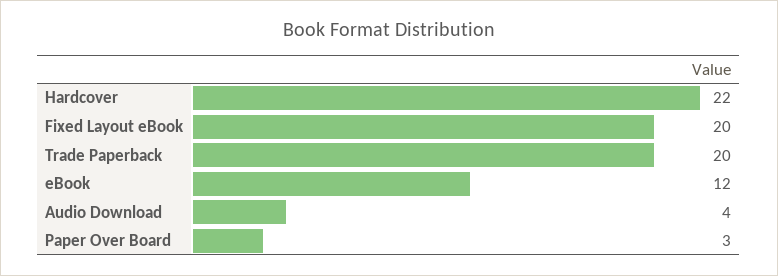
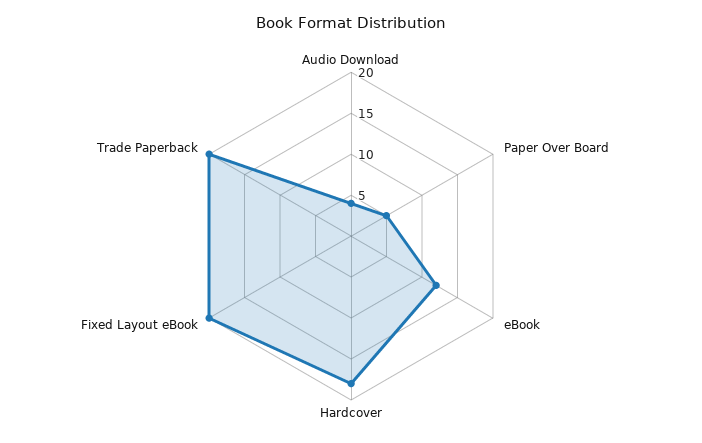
  {
-   "Hardcover": 22,
+   "Hardcover": 18,
    "Fixed Layout eBook": 20,
    "Trade Paperback": 20,
    "eBook": 12,
    "Audio Download": 4,
-   "Paper Over Board": 3
+   "Paper Over Board": 5
  }

